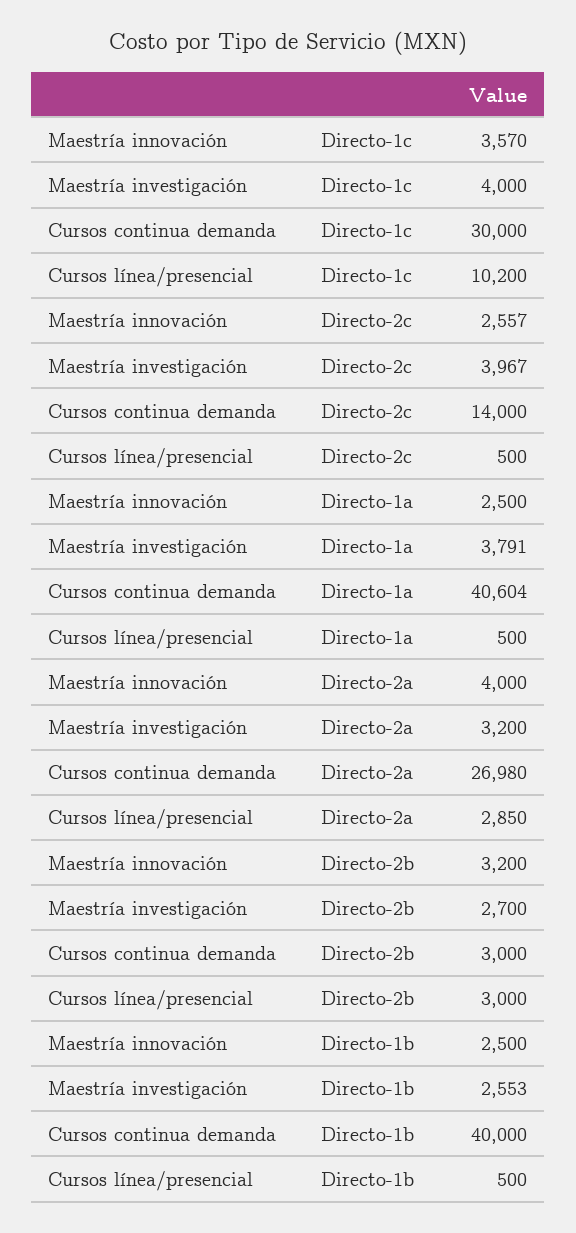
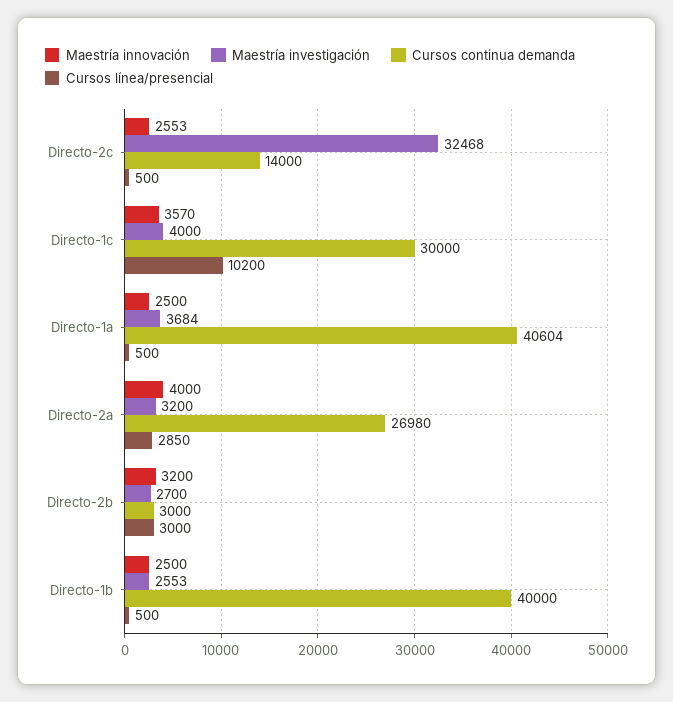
  {
    "Maestría innovación": {
      "Directo-1c": 3570,
-     "Directo-2c": 2557,
+     "Directo-2c": 2553,
      "Directo-1a": 2500,
      "Directo-2a": 4000,
      "Directo-2b": 3200,
      "Directo-1b": 2500
    },
    "Maestría investigación": {
      "Directo-1c": 4000,
-     "Directo-2c": 3967,
+     "Directo-2c": 32468,
-     "Directo-1a": 3791,
+     "Directo-1a": 3684,
      "Directo-2a": 3200,
      "Directo-2b": 2700,
      "Directo-1b": 2553
    },
    "Cursos continua demanda": {
      "Directo-1c": 30000,
      "Directo-2c": 14000,
      "Directo-1a": 40604,
      "Directo-2a": 26980,
      "Directo-2b": 3000,
      "Directo-1b": 40000
    },
    "Cursos línea/presencial": {
      "Directo-1c": 10200,
      "Directo-2c": 500,
      "Directo-1a": 500,
      "Directo-2a": 2850,
      "Directo-2b": 3000,
      "Directo-1b": 500
    }
  }

